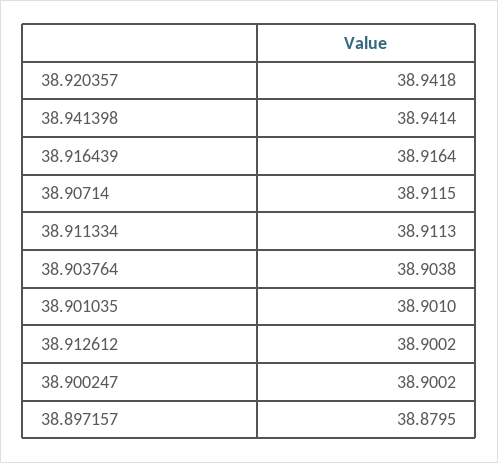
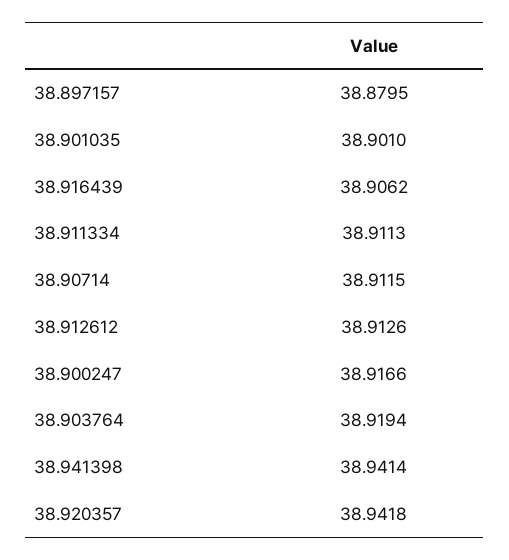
  {
    "38.920357": 38.9418,
    "38.941398": 38.9414,
-   "38.916439": 38.9164,
+   "38.916439": 38.9062,
    "38.90714": 38.9115,
    "38.911334": 38.9113,
-   "38.903764": 38.9038,
+   "38.903764": 38.9194,
    "38.901035": 38.901,
-   "38.912612": 38.9002,
+   "38.912612": 38.9126,
-   "38.900247": 38.9002,
+   "38.900247": 38.9166,
    "38.897157": 38.8795
  }

